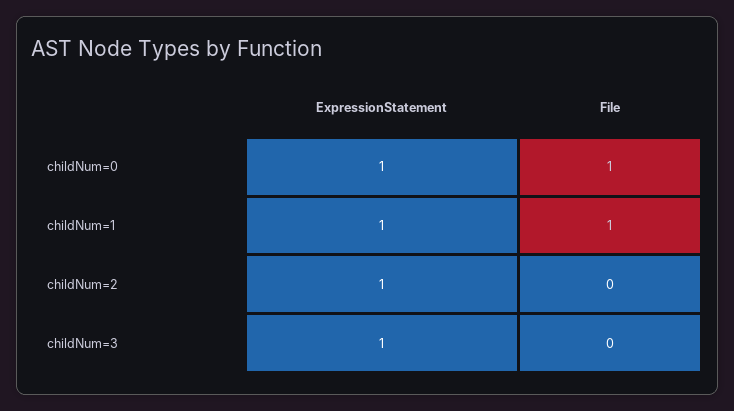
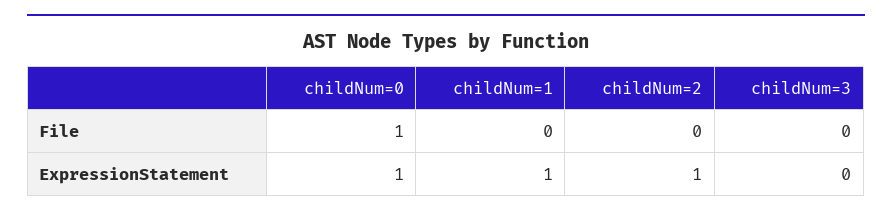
  {
    "ExpressionStatement": {
      "childNum=0": 1,
      "childNum=1": 1,
      "childNum=2": 1,
-     "childNum=3": 1
+     "childNum=3": 0
    },
    "File": {
      "childNum=0": 1,
-     "childNum=1": 1,
+     "childNum=1": 0,
      "childNum=2": 0,
      "childNum=3": 0
    }
  }

